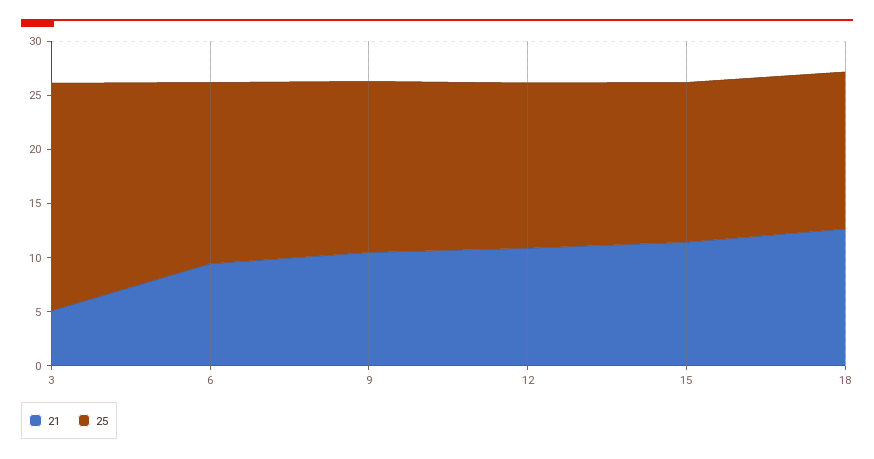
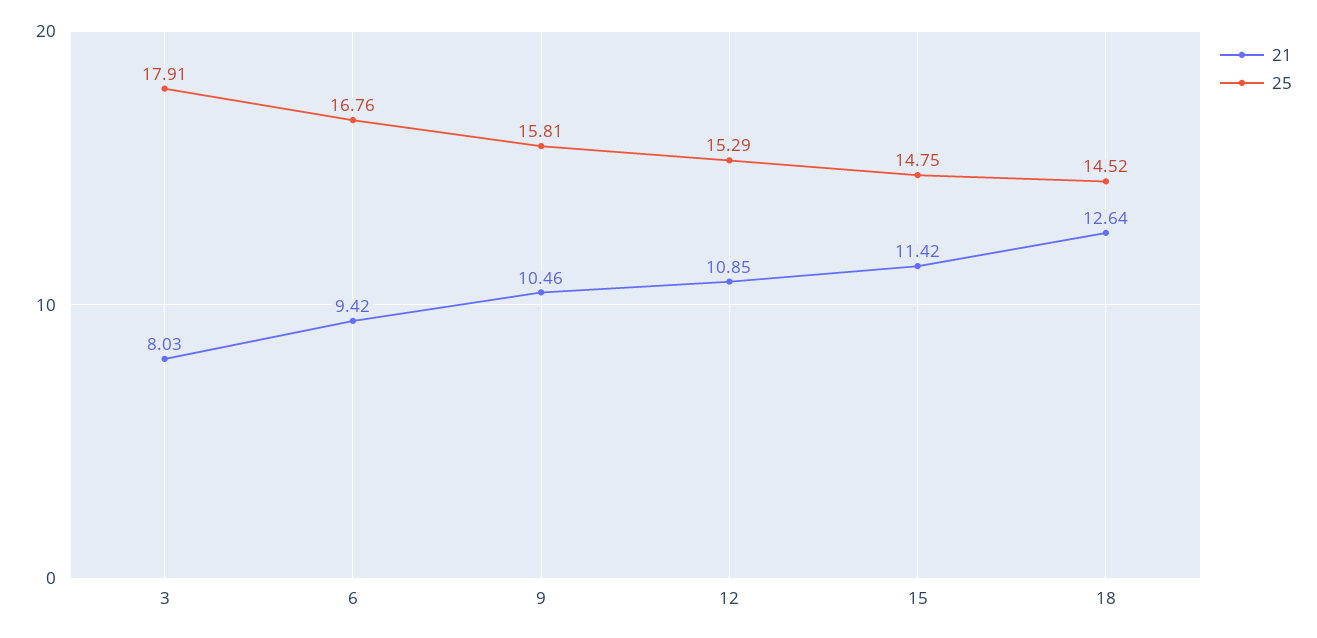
  {
    "21": {
-     "3": 5,
+     "3": 8.03,
      "6": 9.42,
      "9": 10.46,
      "12": 10.85,
      "15": 11.42,
      "18": 12.64
    },
    "25": {
-     "3": 21,
+     "3": 17.91,
      "6": 16.76,
      "9": 15.81,
      "12": 15.29,
      "15": 14.75,
      "18": 14.52
    }
  }

